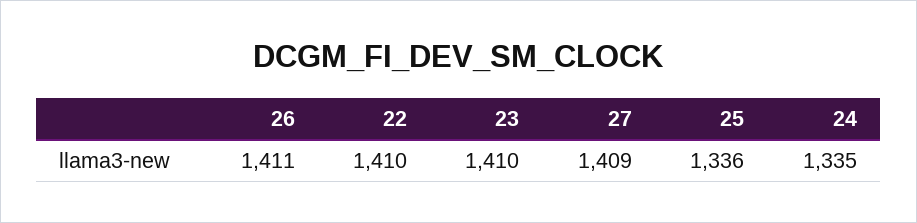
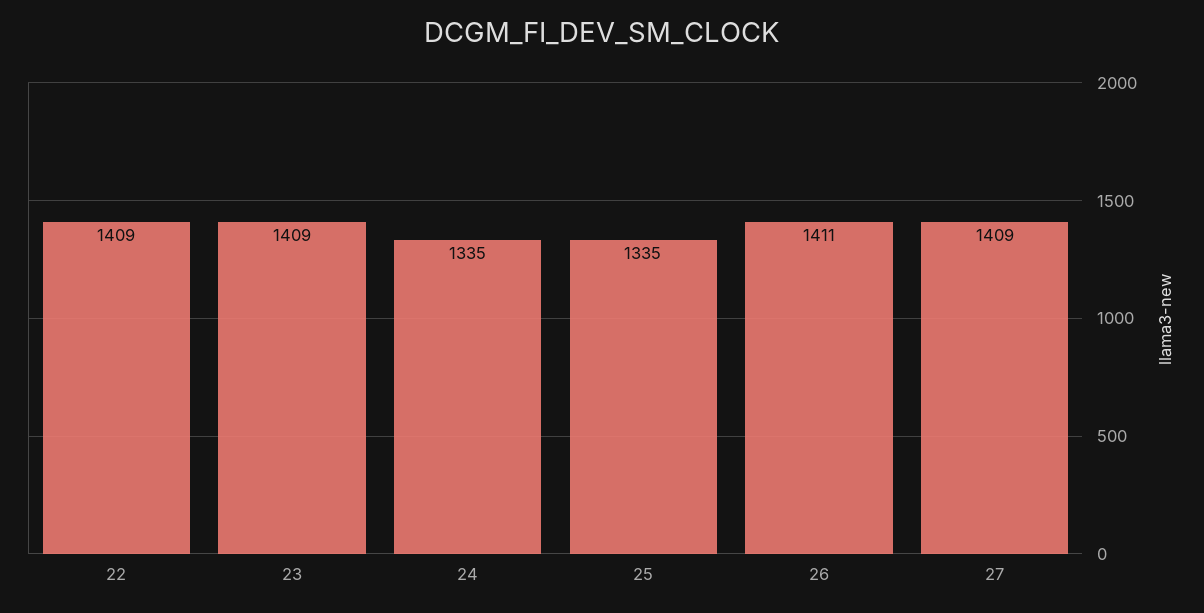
  {
    "26": 1411,
-   "22": 1410,
+   "22": 1409,
-   "23": 1410,
+   "23": 1409,
    "27": 1409,
-   "25": 1336,
+   "25": 1335,
    "24": 1335
  }

